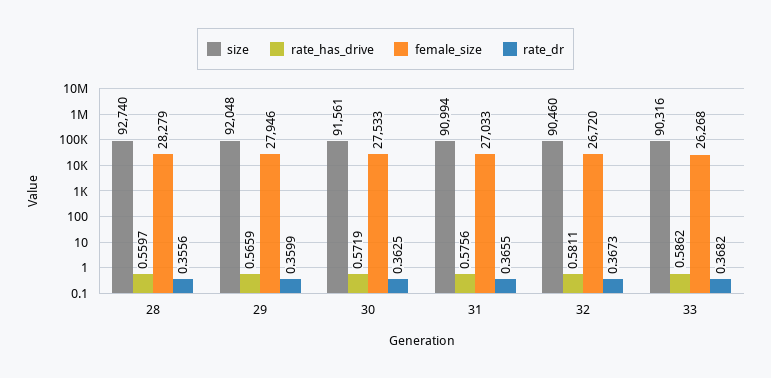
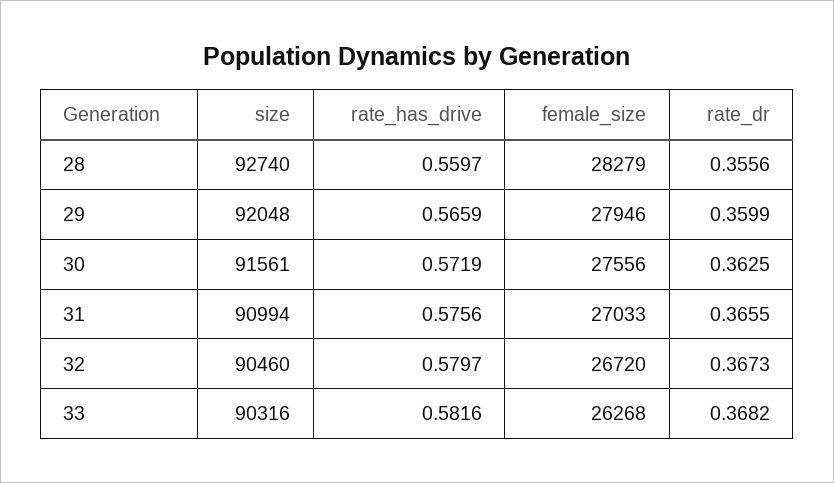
  {
    "size": {
      "28": 92740,
      "29": 92048,
      "30": 91561,
      "31": 90994,
      "32": 90460,
      "33": 90316
    },
    "rate_has_drive": {
      "28": 0.5597,
      "29": 0.5659,
      "30": 0.5719,
      "31": 0.5756,
-     "32": 0.5811,
+     "32": 0.5797,
-     "33": 0.5862
+     "33": 0.5816
    },
    "female_size": {
      "28": 28279,
      "29": 27946,
-     "30": 27533,
+     "30": 27556,
      "31": 27033,
      "32": 26720,
      "33": 26268
    },
    "rate_dr": {
      "28": 0.3556,
      "29": 0.3599,
      "30": 0.3625,
      "31": 0.3655,
      "32": 0.3673,
      "33": 0.3682
    }
  }

